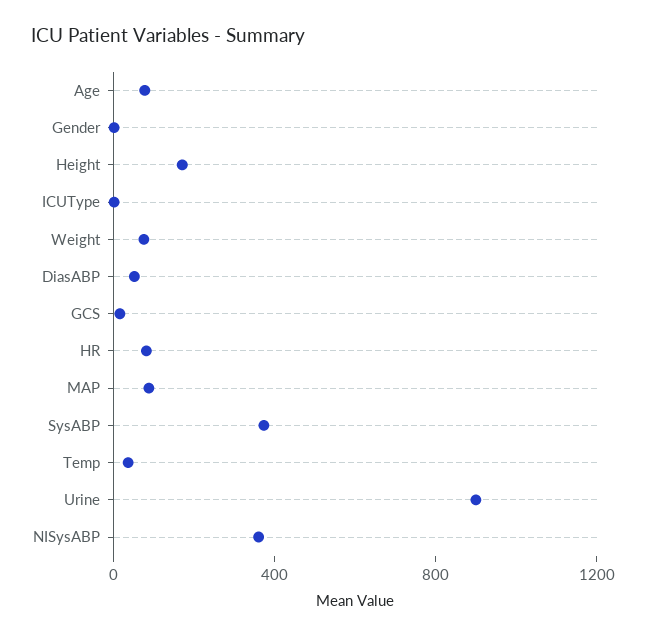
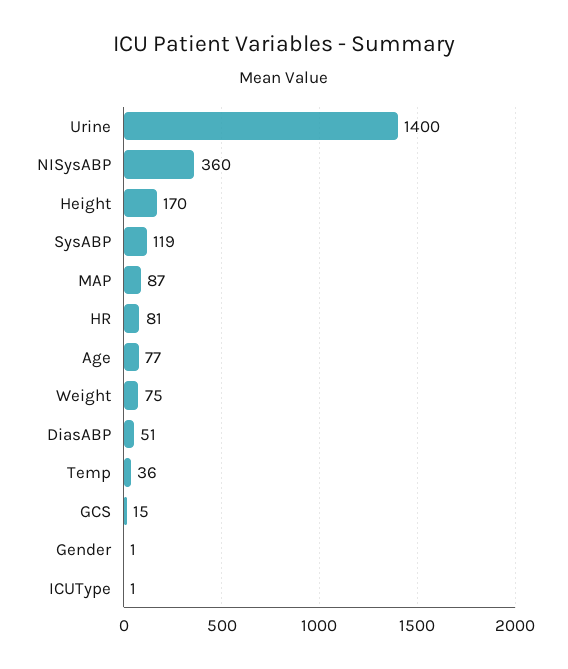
  {
    "Age": 77,
    "Gender": 1,
    "Height": 170,
    "ICUType": 1,
    "Weight": 75,
    "DiasABP": 51,
    "GCS": 15,
    "HR": 81,
    "MAP": 87,
-   "SysABP": 400,
+   "SysABP": 119,
    "Temp": 36,
-   "Urine": 900,
+   "Urine": 1400,
    "NISysABP": 360
  }

